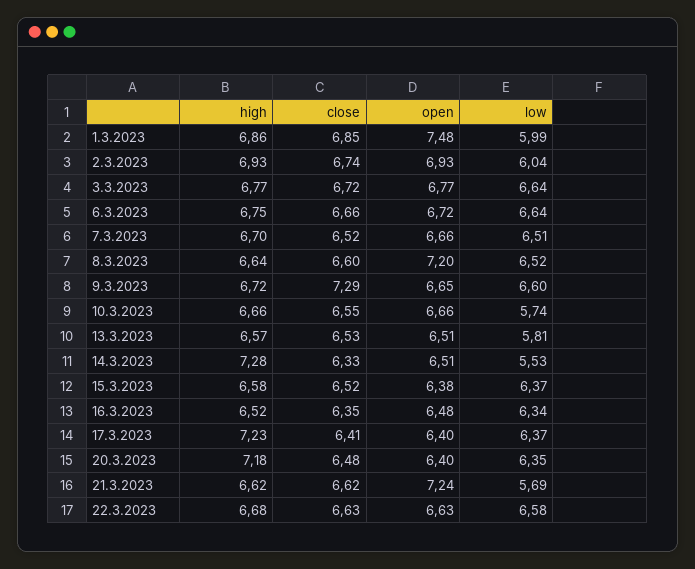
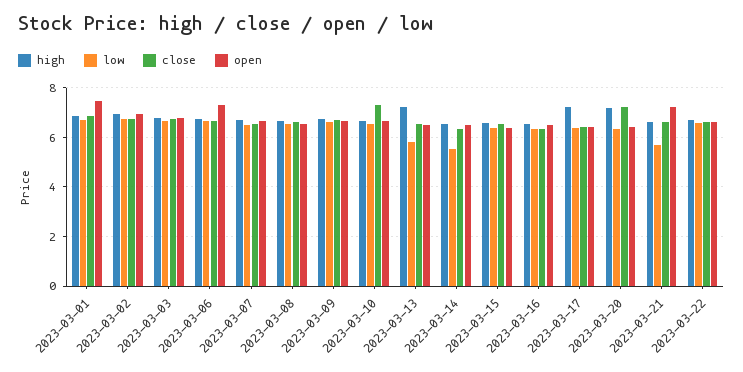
  {
    "high": {
      "1.3.2023": 6.86,
      "2.3.2023": 6.93,
      "3.3.2023": 6.77,
      "6.3.2023": 6.75,
      "7.3.2023": 6.7,
      "8.3.2023": 6.64,
      "9.3.2023": 6.72,
      "10.3.2023": 6.66,
-     "13.3.2023": 6.57,
+     "13.3.2023": 7.25,
-     "14.3.2023": 7.28,
+     "14.3.2023": 6.5,
      "15.3.2023": 6.58,
      "16.3.2023": 6.52,
      "17.3.2023": 7.23,
      "20.3.2023": 7.18,
      "21.3.2023": 6.62,
      "22.3.2023": 6.68
    },
    "close": {
      "1.3.2023": 6.85,
      "2.3.2023": 6.74,
      "3.3.2023": 6.72,
      "6.3.2023": 6.66,
      "7.3.2023": 6.52,
      "8.3.2023": 6.6,
-     "9.3.2023": 7.29,
+     "9.3.2023": 6.75,
-     "10.3.2023": 6.55,
+     "10.3.2023": 7.25,
      "13.3.2023": 6.53,
      "14.3.2023": 6.33,
      "15.3.2023": 6.52,
      "16.3.2023": 6.35,
      "17.3.2023": 6.41,
-     "20.3.2023": 6.48,
+     "20.3.2023": 7.25,
      "21.3.2023": 6.62,
      "22.3.2023": 6.63
    },
    "open": {
      "1.3.2023": 7.48,
      "2.3.2023": 6.93,
      "3.3.2023": 6.77,
-     "6.3.2023": 6.72,
+     "6.3.2023": 7.25,
      "7.3.2023": 6.66,
-     "8.3.2023": 7.2,
+     "8.3.2023": 6.5,
      "9.3.2023": 6.65,
      "10.3.2023": 6.66,
      "13.3.2023": 6.51,
      "14.3.2023": 6.51,
      "15.3.2023": 6.38,
      "16.3.2023": 6.48,
      "17.3.2023": 6.4,
      "20.3.2023": 6.4,
      "21.3.2023": 7.24,
      "22.3.2023": 6.63
    },
    "low": {
-     "1.3.2023": 5.99,
+     "1.3.2023": 6.75,
-     "2.3.2023": 6.04,
+     "2.3.2023": 6.75,
      "3.3.2023": 6.64,
      "6.3.2023": 6.64,
      "7.3.2023": 6.51,
      "8.3.2023": 6.52,
      "9.3.2023": 6.6,
-     "10.3.2023": 5.74,
+     "10.3.2023": 6.5,
      "13.3.2023": 5.81,
      "14.3.2023": 5.53,
      "15.3.2023": 6.37,
      "16.3.2023": 6.34,
      "17.3.2023": 6.37,
      "20.3.2023": 6.35,
      "21.3.2023": 5.69,
      "22.3.2023": 6.58
    }
  }

